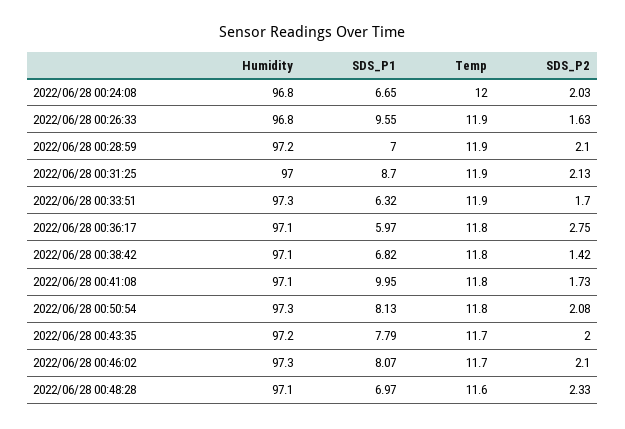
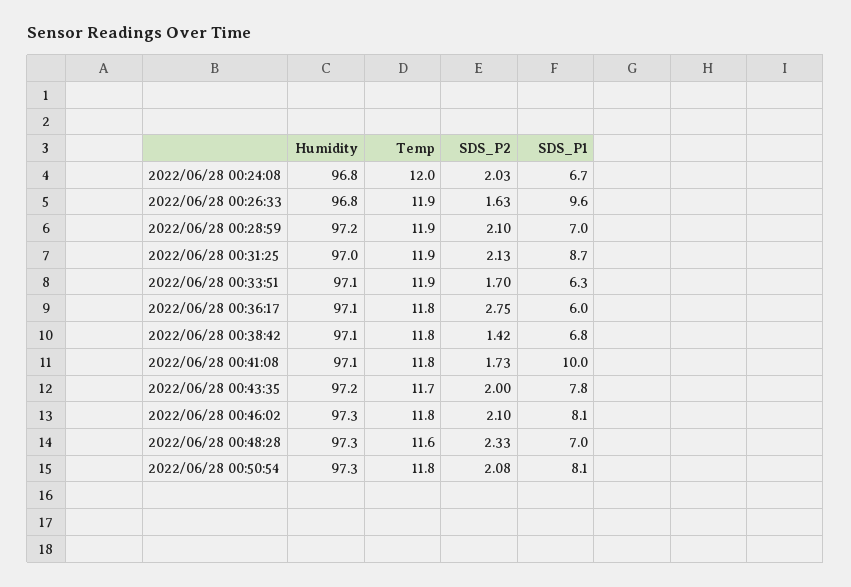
  {
    "Humidity": {
      "2022/06/28 00:24:08": 96.8,
      "2022/06/28 00:26:33": 96.8,
      "2022/06/28 00:28:59": 97.2,
      "2022/06/28 00:31:25": 97,
-     "2022/06/28 00:33:51": 97.3,
+     "2022/06/28 00:33:51": 97.1,
      "2022/06/28 00:36:17": 97.1,
      "2022/06/28 00:38:42": 97.1,
      "2022/06/28 00:41:08": 97.1,
      "2022/06/28 00:50:54": 97.3,
      "2022/06/28 00:43:35": 97.2,
      "2022/06/28 00:46:02": 97.3,
-     "2022/06/28 00:48:28": 97.1
+     "2022/06/28 00:48:28": 97.3
    },
    "SDS_P1": {
      "2022/06/28 00:24:08": 6.65,
      "2022/06/28 00:26:33": 9.55,
      "2022/06/28 00:28:59": 7,
      "2022/06/28 00:31:25": 8.7,
      "2022/06/28 00:33:51": 6.32,
      "2022/06/28 00:36:17": 5.97,
      "2022/06/28 00:38:42": 6.82,
      "2022/06/28 00:41:08": 9.95,
      "2022/06/28 00:50:54": 8.13,
      "2022/06/28 00:43:35": 7.79,
      "2022/06/28 00:46:02": 8.07,
      "2022/06/28 00:48:28": 6.97
    },
    "Temp": {
      "2022/06/28 00:24:08": 12,
      "2022/06/28 00:26:33": 11.9,
      "2022/06/28 00:28:59": 11.9,
      "2022/06/28 00:31:25": 11.9,
      "2022/06/28 00:33:51": 11.9,
      "2022/06/28 00:36:17": 11.8,
      "2022/06/28 00:38:42": 11.8,
      "2022/06/28 00:41:08": 11.8,
      "2022/06/28 00:50:54": 11.8,
      "2022/06/28 00:43:35": 11.7,
-     "2022/06/28 00:46:02": 11.7,
+     "2022/06/28 00:46:02": 11.8,
      "2022/06/28 00:48:28": 11.6
    },
    "SDS_P2": {
      "2022/06/28 00:24:08": 2.03,
      "2022/06/28 00:26:33": 1.63,
      "2022/06/28 00:28:59": 2.1,
      "2022/06/28 00:31:25": 2.13,
      "2022/06/28 00:33:51": 1.7,
      "2022/06/28 00:36:17": 2.75,
      "2022/06/28 00:38:42": 1.42,
      "2022/06/28 00:41:08": 1.73,
      "2022/06/28 00:50:54": 2.08,
      "2022/06/28 00:43:35": 2,
      "2022/06/28 00:46:02": 2.1,
      "2022/06/28 00:48:28": 2.33
    }
  }

